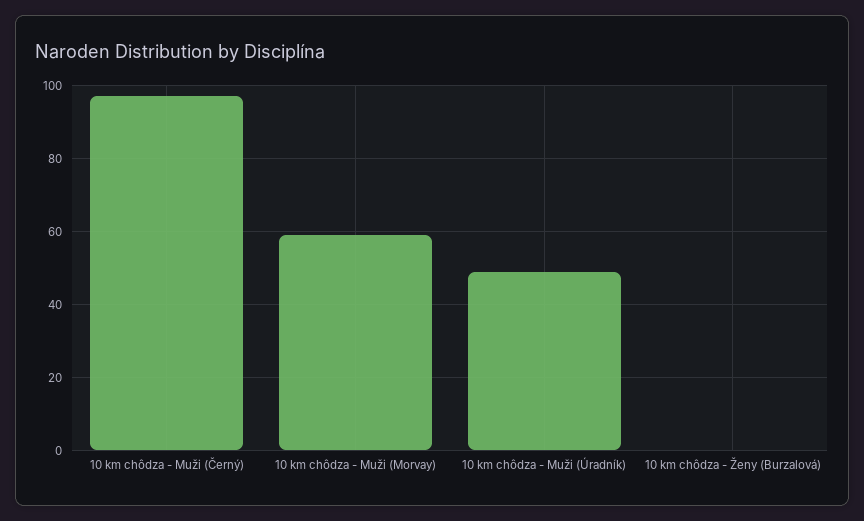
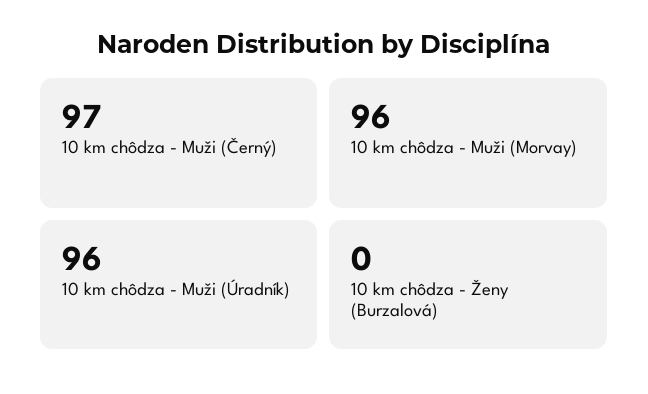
  {
    "10 km chôdza - Muži (Černý)": 97,
-   "10 km chôdza - Muži (Morvay)": 60,
+   "10 km chôdza - Muži (Morvay)": 96,
-   "10 km chôdza - Muži (Úradník)": 50,
+   "10 km chôdza - Muži (Úradník)": 96,
    "10 km chôdza - Ženy (Burzalová)": 0
  }

